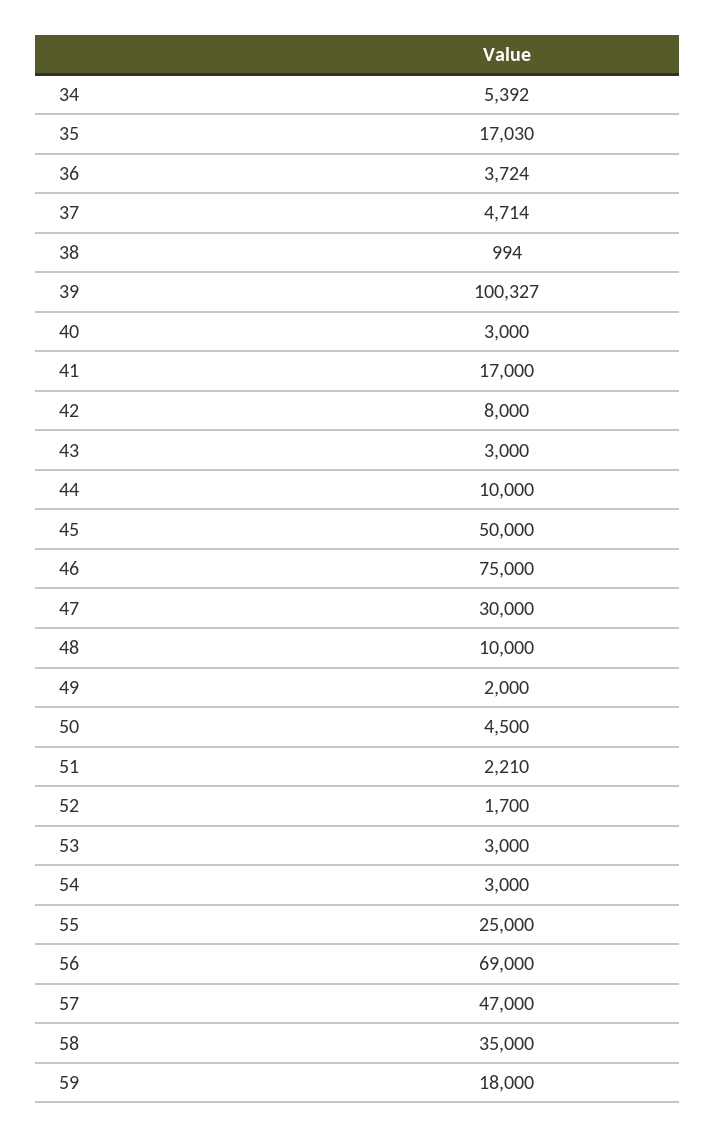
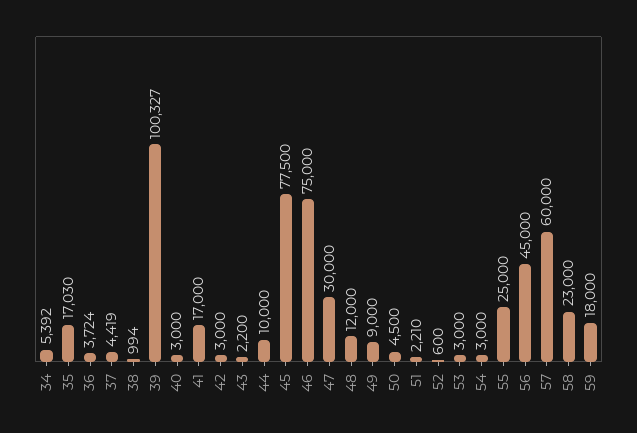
  {
    "34": 5392,
    "35": 17030,
    "36": 3724,
-   "37": 4714,
+   "37": 4419,
    "38": 994,
    "39": 100327,
    "40": 3000,
    "41": 17000,
-   "42": 8000,
+   "42": 3000,
-   "43": 3000,
+   "43": 2200,
    "44": 10000,
-   "45": 50000,
+   "45": 77500,
    "46": 75000,
    "47": 30000,
-   "48": 10000,
+   "48": 12000,
-   "49": 2000,
+   "49": 9000,
    "50": 4500,
    "51": 2210,
-   "52": 1700,
+   "52": 600,
    "53": 3000,
    "54": 3000,
    "55": 25000,
-   "56": 69000,
+   "56": 45000,
-   "57": 47000,
+   "57": 60000,
-   "58": 35000,
+   "58": 23000,
    "59": 18000
  }

